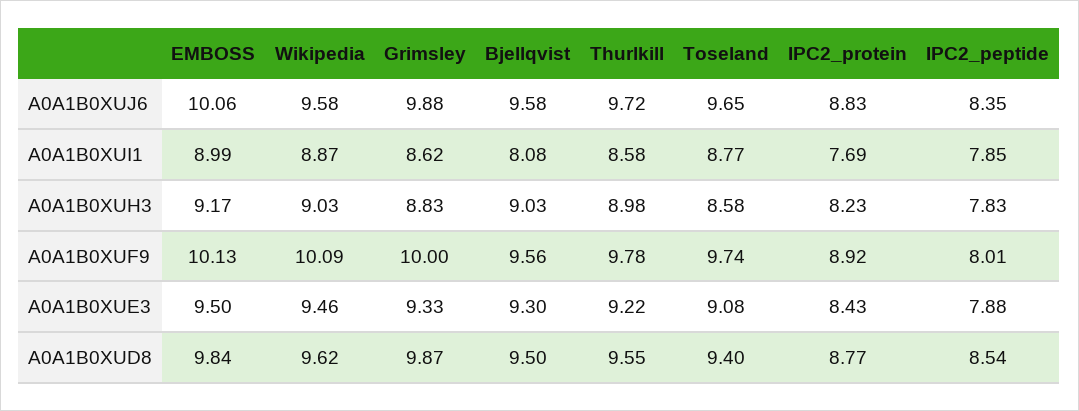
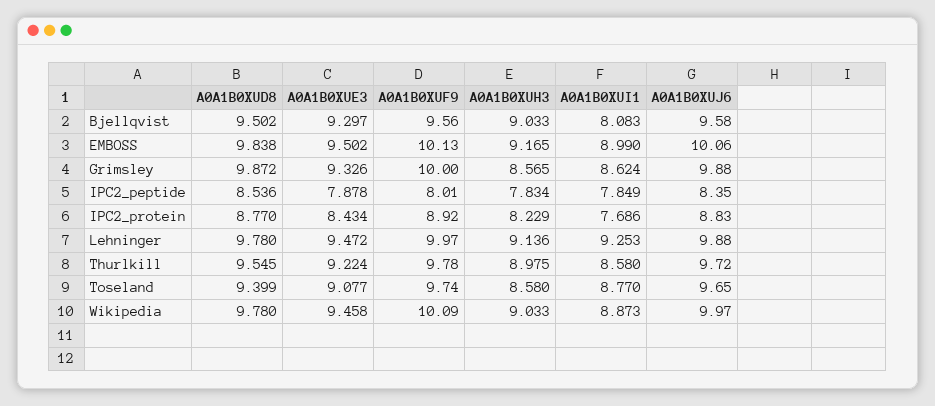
  {
    "EMBOSS": {
      "A0A1B0XUJ6": 10.06,
      "A0A1B0XUI1": 8.99,
      "A0A1B0XUH3": 9.165,
      "A0A1B0XUF9": 10.13,
      "A0A1B0XUE3": 9.502,
      "A0A1B0XUD8": 9.838
    },
    "Wikipedia": {
-     "A0A1B0XUJ6": 9.58,
+     "A0A1B0XUJ6": 9.97,
      "A0A1B0XUI1": 8.873,
      "A0A1B0XUH3": 9.033,
      "A0A1B0XUF9": 10.09,
      "A0A1B0XUE3": 9.458,
-     "A0A1B0XUD8": 9.62
+     "A0A1B0XUD8": 9.78
    },
    "Grimsley": {
      "A0A1B0XUJ6": 9.88,
      "A0A1B0XUI1": 8.624,
-     "A0A1B0XUH3": 8.83,
+     "A0A1B0XUH3": 8.565,
      "A0A1B0XUF9": 10,
      "A0A1B0XUE3": 9.326,
      "A0A1B0XUD8": 9.872
    },
    "Bjellqvist": {
      "A0A1B0XUJ6": 9.58,
      "A0A1B0XUI1": 8.083,
      "A0A1B0XUH3": 9.033,
      "A0A1B0XUF9": 9.56,
      "A0A1B0XUE3": 9.297,
      "A0A1B0XUD8": 9.502
    },
    "Thurlkill": {
      "A0A1B0XUJ6": 9.72,
      "A0A1B0XUI1": 8.58,
      "A0A1B0XUH3": 8.975,
      "A0A1B0XUF9": 9.78,
      "A0A1B0XUE3": 9.224,
      "A0A1B0XUD8": 9.545
    },
    "Toseland": {
      "A0A1B0XUJ6": 9.65,
      "A0A1B0XUI1": 8.77,
      "A0A1B0XUH3": 8.58,
      "A0A1B0XUF9": 9.74,
      "A0A1B0XUE3": 9.077,
      "A0A1B0XUD8": 9.399
    },
    "IPC2_protein": {
      "A0A1B0XUJ6": 8.83,
      "A0A1B0XUI1": 7.686,
      "A0A1B0XUH3": 8.229,
      "A0A1B0XUF9": 8.92,
      "A0A1B0XUE3": 8.434,
      "A0A1B0XUD8": 8.77
    },
    "IPC2_peptide": {
      "A0A1B0XUJ6": 8.35,
      "A0A1B0XUI1": 7.849,
      "A0A1B0XUH3": 7.834,
      "A0A1B0XUF9": 8.01,
      "A0A1B0XUE3": 7.878,
      "A0A1B0XUD8": 8.536
-   }
+   },
+   "Lehninger": {
+     "A0A1B0XUD8": 9.78,
+     "A0A1B0XUE3": 9.472,
+     "A0A1B0XUF9": 9.97,
+     "A0A1B0XUH3": 9.136,
+     "A0A1B0XUI1": 9.253,
+     "A0A1B0XUJ6": 9.88
+   }
  }

